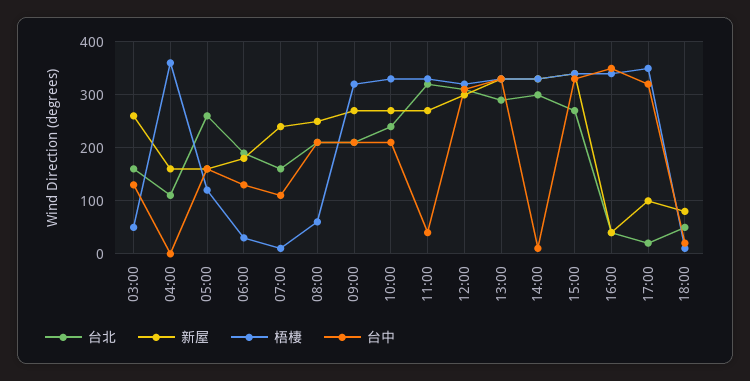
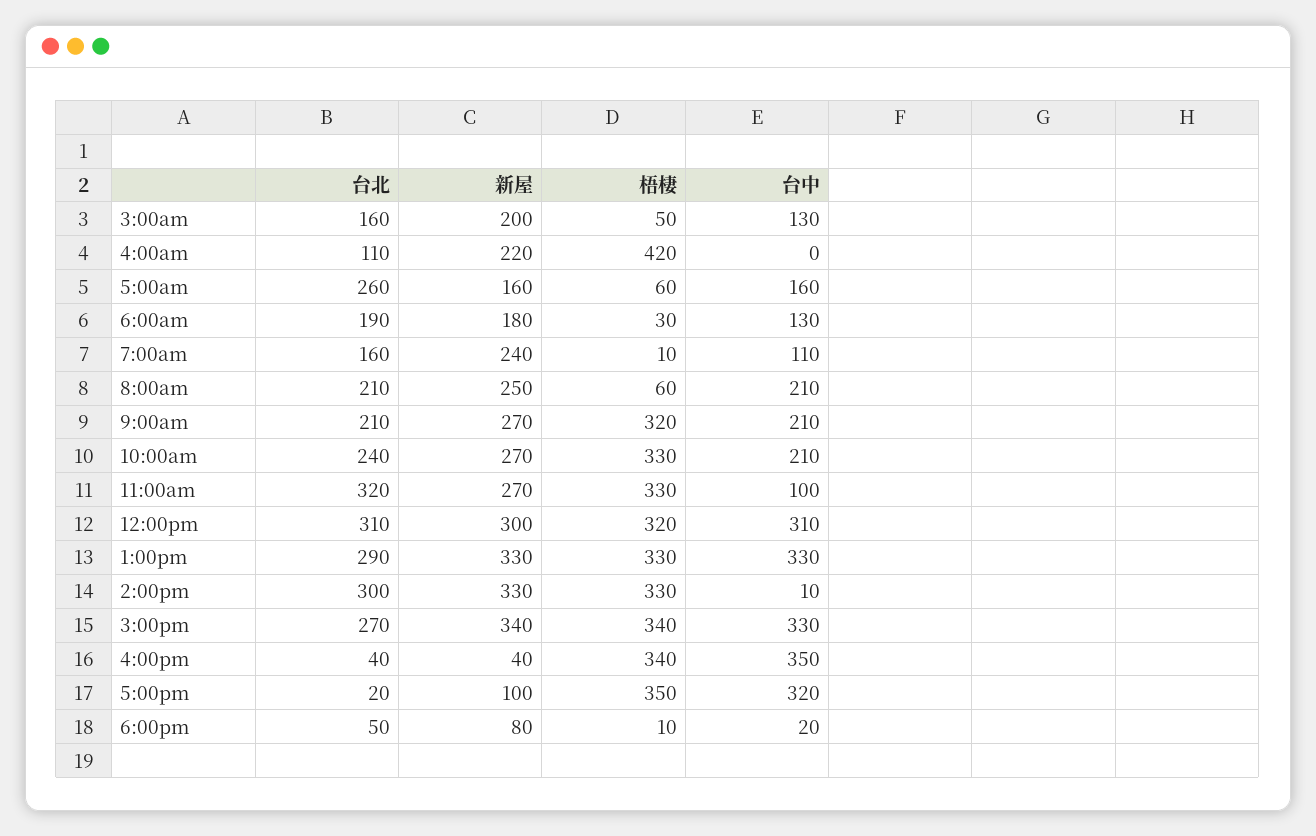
  {
    "台北": {
      "03:00": 160,
      "04:00": 110,
      "05:00": 260,
      "06:00": 190,
      "07:00": 160,
      "08:00": 210,
      "09:00": 210,
      "10:00": 240,
      "11:00": 320,
      "12:00": 310,
      "13:00": 290,
      "14:00": 300,
      "15:00": 270,
      "16:00": 40,
      "17:00": 20,
      "18:00": 50
    },
    "新屋": {
-     "03:00": 260,
+     "03:00": 200,
-     "04:00": 160,
+     "04:00": 220,
      "05:00": 160,
      "06:00": 180,
      "07:00": 240,
      "08:00": 250,
      "09:00": 270,
      "10:00": 270,
      "11:00": 270,
      "12:00": 300,
      "13:00": 330,
      "14:00": 330,
      "15:00": 340,
      "16:00": 40,
      "17:00": 100,
      "18:00": 80
    },
    "梧棲": {
      "03:00": 50,
-     "04:00": 360,
+     "04:00": 420,
-     "05:00": 120,
+     "05:00": 60,
      "06:00": 30,
      "07:00": 10,
      "08:00": 60,
      "09:00": 320,
      "10:00": 330,
      "11:00": 330,
      "12:00": 320,
      "13:00": 330,
      "14:00": 330,
      "15:00": 340,
      "16:00": 340,
      "17:00": 350,
      "18:00": 10
    },
    "台中": {
      "03:00": 130,
      "04:00": 0,
      "05:00": 160,
      "06:00": 130,
      "07:00": 110,
      "08:00": 210,
      "09:00": 210,
      "10:00": 210,
-     "11:00": 40,
+     "11:00": 100,
      "12:00": 310,
      "13:00": 330,
      "14:00": 10,
      "15:00": 330,
      "16:00": 350,
      "17:00": 320,
      "18:00": 20
    }
  }

